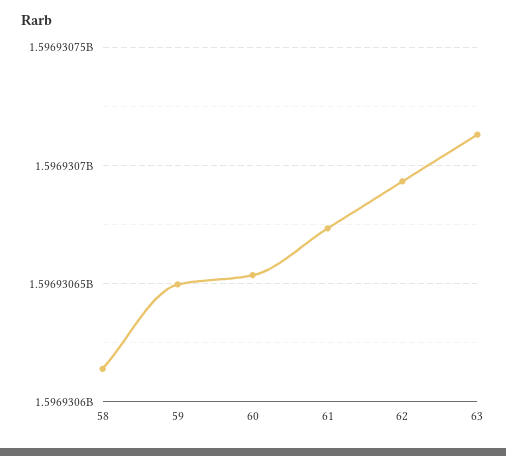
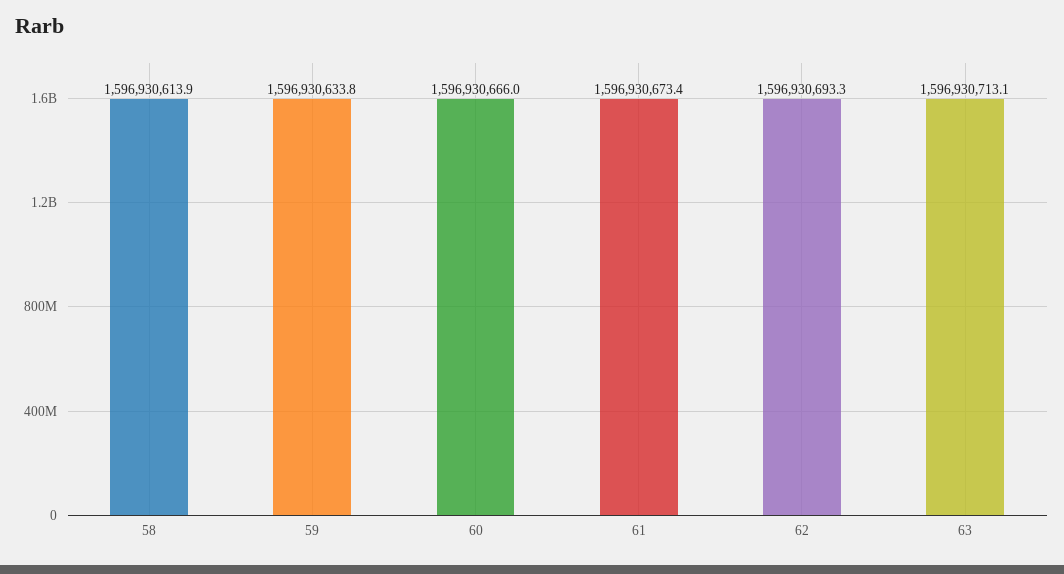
  {
    "58": 1596930613.9,
-   "59": 1596930650,
+   "59": 1596930633.8,
-   "60": 1596930655,
+   "60": 1596930666,
    "61": 1596930673.4,
    "62": 1596930693.3,
    "63": 1596930713.1
  }

